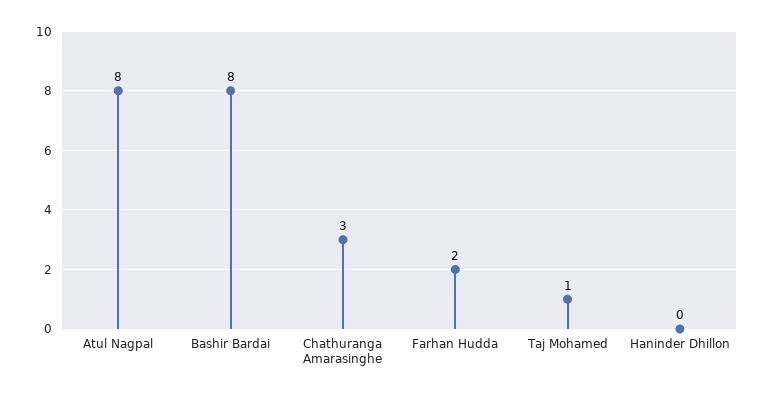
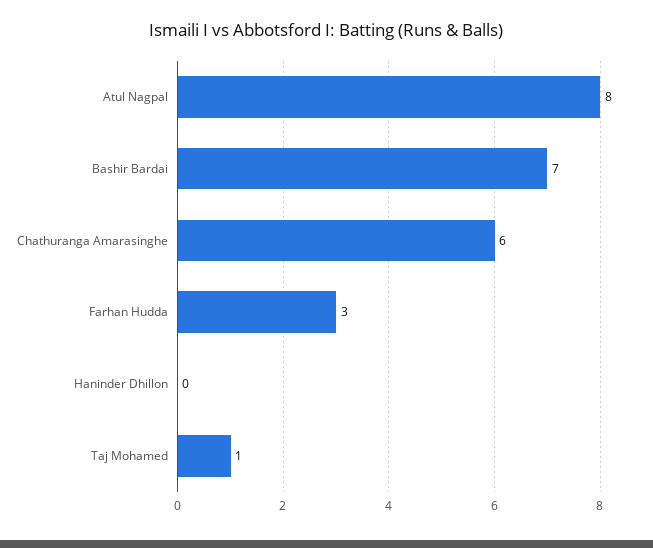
  {
    "Atul Nagpal": 8,
-   "Bashir Bardai": 8,
+   "Bashir Bardai": 7,
-   "Chathuranga Amarasinghe": 3,
+   "Chathuranga Amarasinghe": 6,
-   "Farhan Hudda": 2,
+   "Farhan Hudda": 3,
    "Taj Mohamed": 1,
    "Haninder Dhillon": 0
  }

